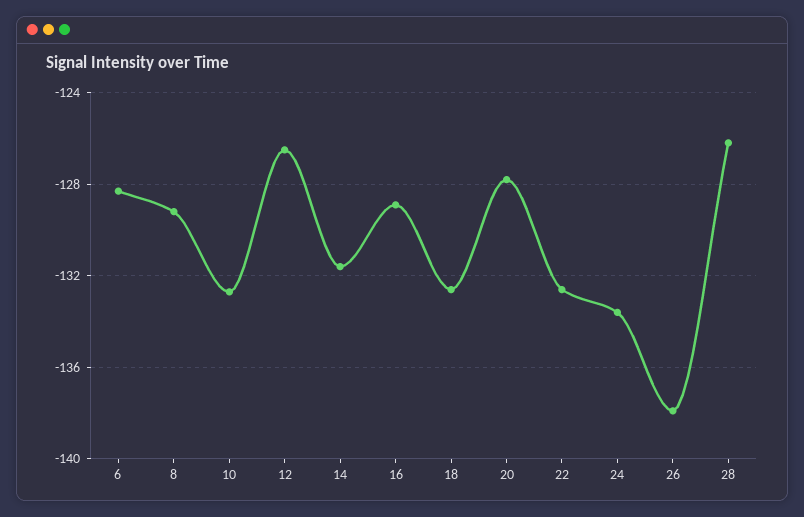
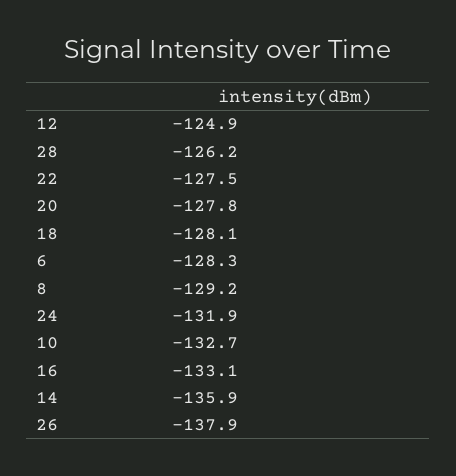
  {
    "6": -128.3,
    "8": -129.2,
    "10": -132.7,
-   "12": -126.5,
+   "12": -124.9,
-   "14": -131.5,
+   "14": -135.9,
-   "16": -129,
+   "16": -133.1,
-   "18": -132.5,
+   "18": -128.1,
    "20": -127.8,
-   "22": -132.5,
+   "22": -127.5,
-   "24": -133.5,
+   "24": -131.9,
    "26": -137.9,
    "28": -126.2
  }

